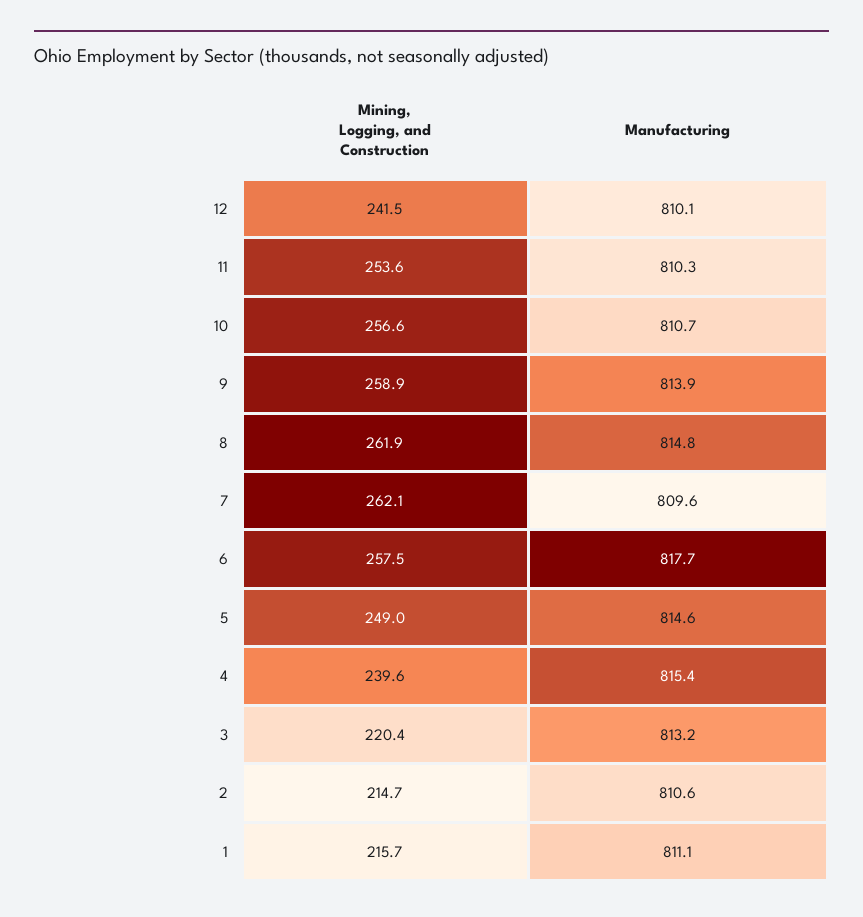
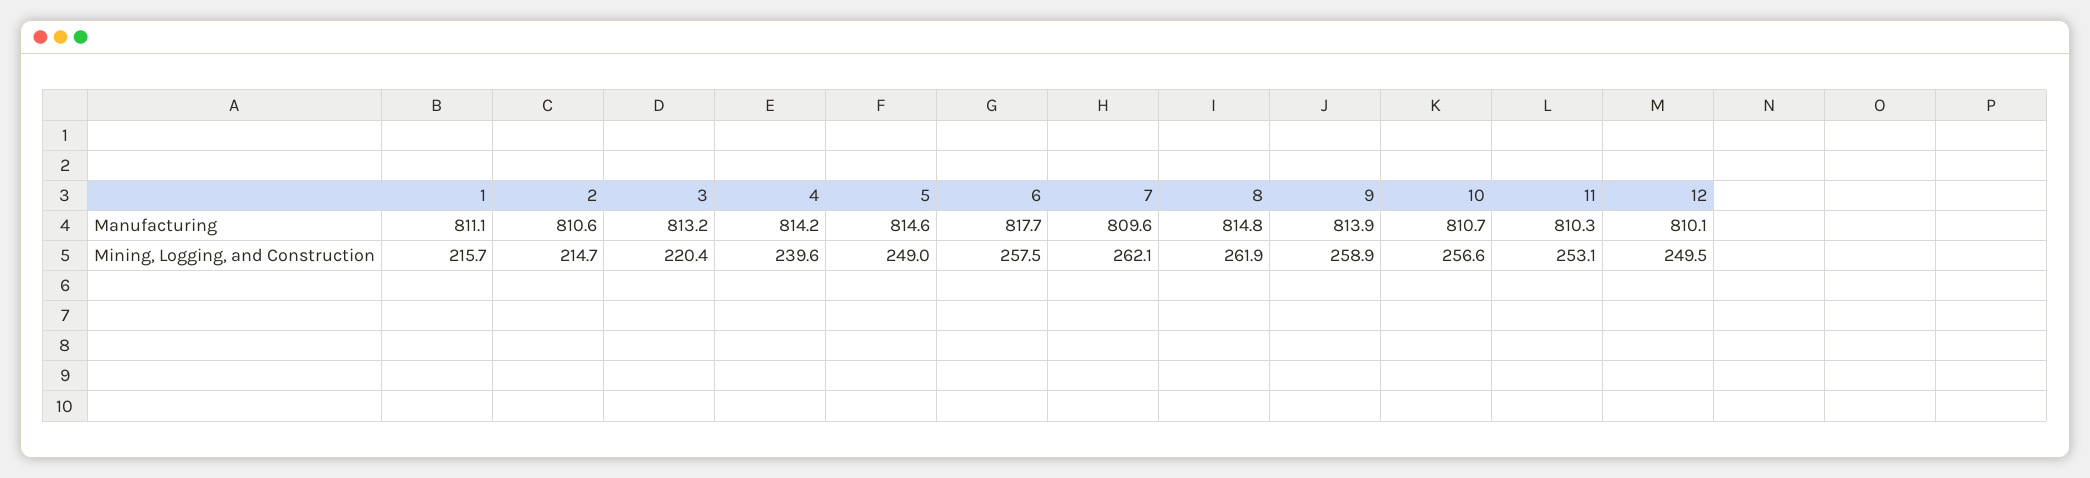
  {
    "Mining, Logging, and Construction": {
-     "12": 241.5,
+     "12": 249.5,
-     "11": 253.6,
+     "11": 253.1,
      "10": 256.6,
      "9": 258.9,
      "8": 261.9,
      "7": 262.1,
      "6": 257.5,
      "5": 249,
      "4": 239.6,
      "3": 220.4,
      "2": 214.7,
      "1": 215.7
    },
    "Manufacturing": {
      "12": 810.1,
      "11": 810.3,
      "10": 810.7,
      "9": 813.9,
      "8": 814.8,
      "7": 809.6,
      "6": 817.7,
      "5": 814.6,
-     "4": 815.4,
+     "4": 814.2,
      "3": 813.2,
      "2": 810.6,
      "1": 811.1
    }
  }

